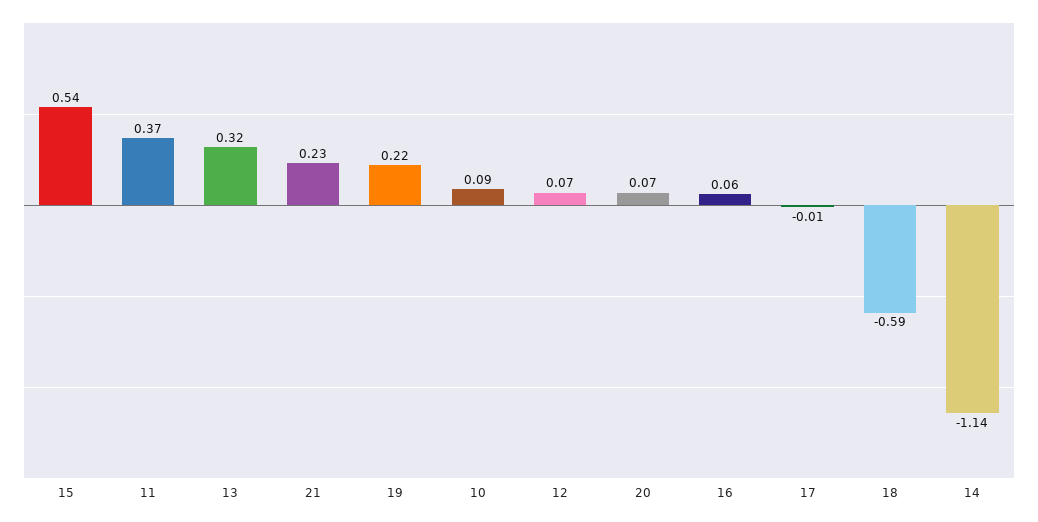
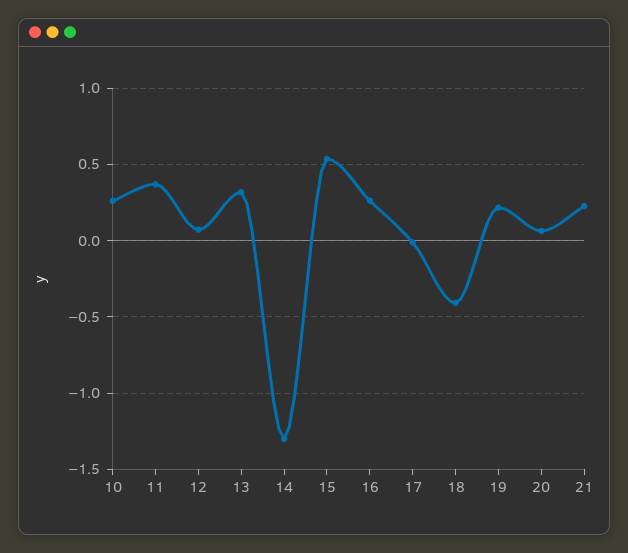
  {
    "15": 0.54,
    "11": 0.37,
    "13": 0.32,
    "21": 0.23,
    "19": 0.22,
-   "10": 0.09,
+   "10": 0.25,
    "12": 0.07,
    "20": 0.07,
-   "16": 0.06,
+   "16": 0.25,
    "17": -0.01,
-   "18": -0.59,
+   "18": -0.4,
-   "14": -1.14
+   "14": -1.3
  }

